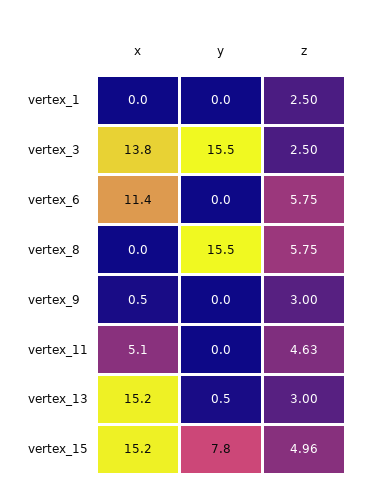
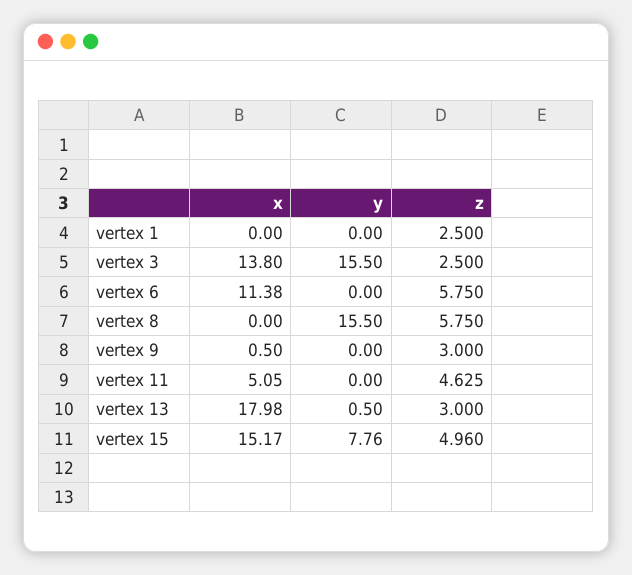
  {
    "x": {
      "vertex_1": 0,
      "vertex_3": 13.8,
      "vertex_6": 11.38,
      "vertex_8": 0,
      "vertex_9": 0.5,
      "vertex_11": 5.05,
-     "vertex_13": 15.2,
+     "vertex_13": 17.98,
      "vertex_15": 15.17
    },
    "y": {
      "vertex_1": 0,
      "vertex_3": 15.5,
      "vertex_6": 0,
      "vertex_8": 15.5,
      "vertex_9": 0,
      "vertex_11": 0,
      "vertex_13": 0.5,
      "vertex_15": 7.76
    },
    "z": {
      "vertex_1": 2.5,
      "vertex_3": 2.5,
      "vertex_6": 5.75,
      "vertex_8": 5.75,
      "vertex_9": 3,
      "vertex_11": 4.625,
      "vertex_13": 3,
      "vertex_15": 4.96
    }
  }

